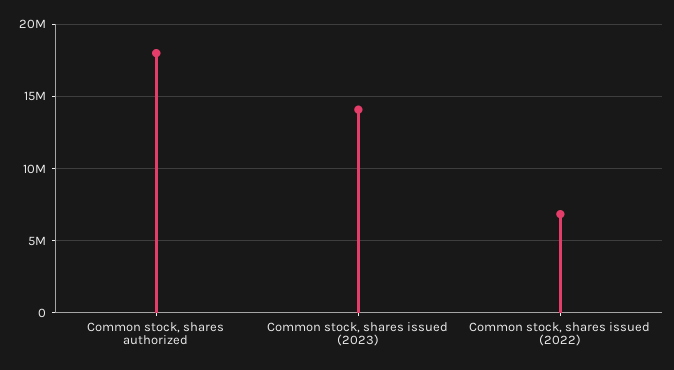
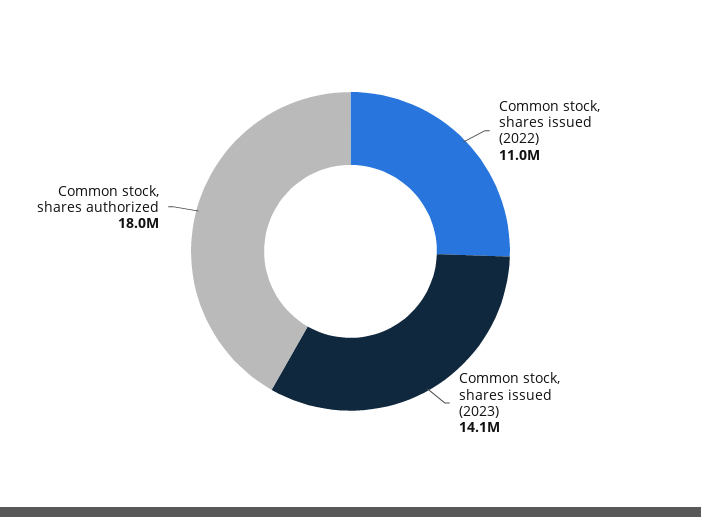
  {
    "Common stock, shares authorized": 18000000,
    "Common stock, shares issued (2023)": 14100000,
-   "Common stock, shares issued (2022)": 7000000
+   "Common stock, shares issued (2022)": 11000000
  }

